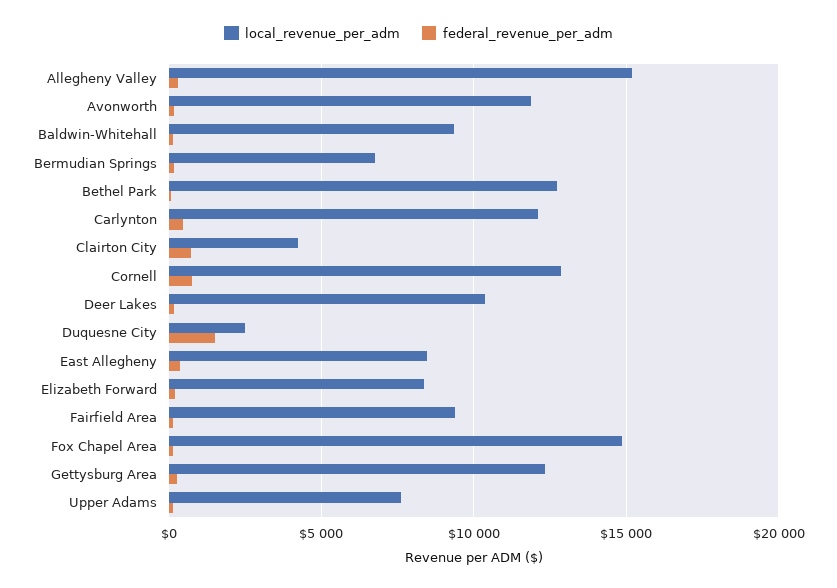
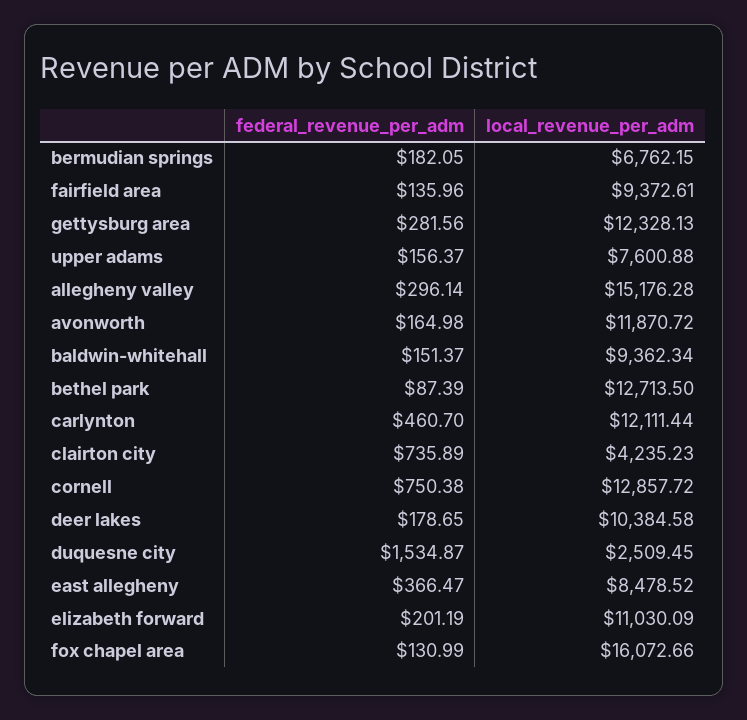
  {
    "local_revenue_per_adm": {
      "Allegheny Valley": 15176.28,
      "Avonworth": 11870.72,
      "Baldwin-Whitehall": 9362.34,
      "Bermudian Springs": 6762.15,
      "Bethel Park": 12713.5,
      "Carlynton": 12111.44,
      "Clairton City": 4235.23,
      "Cornell": 12857.72,
      "Deer Lakes": 10384.58,
      "Duquesne City": 2509.45,
      "East Allegheny": 8478.52,
-     "Elizabeth Forward": 8500,
+     "Elizabeth Forward": 11030.09,
      "Fairfield Area": 9372.61,
-     "Fox Chapel Area": 15000,
+     "Fox Chapel Area": 16072.66,
      "Gettysburg Area": 12328.13,
      "Upper Adams": 7600.88
    },
    "federal_revenue_per_adm": {
      "Allegheny Valley": 296.14,
      "Avonworth": 164.98,
      "Baldwin-Whitehall": 151.37,
      "Bermudian Springs": 182.05,
      "Bethel Park": 87.39,
      "Carlynton": 460.7,
      "Clairton City": 735.89,
      "Cornell": 750.38,
      "Deer Lakes": 178.65,
      "Duquesne City": 1534.87,
      "East Allegheny": 366.47,
      "Elizabeth Forward": 201.19,
      "Fairfield Area": 135.96,
      "Fox Chapel Area": 130.99,
      "Gettysburg Area": 281.56,
      "Upper Adams": 156.37
    }
  }

